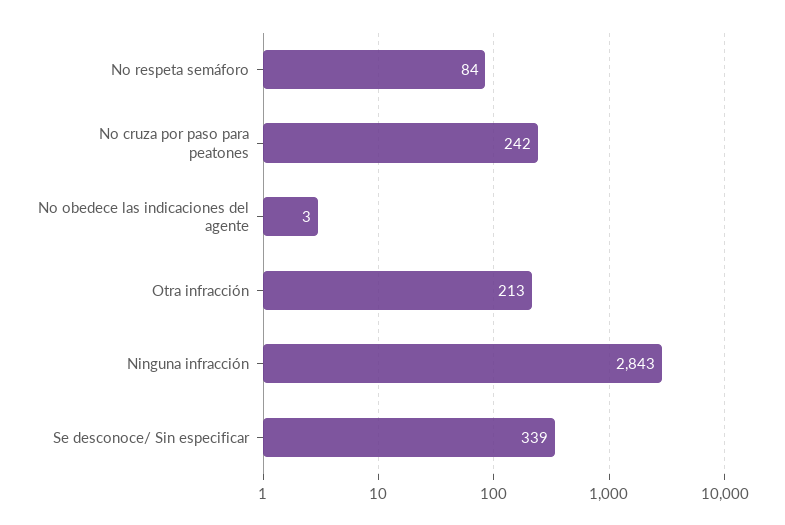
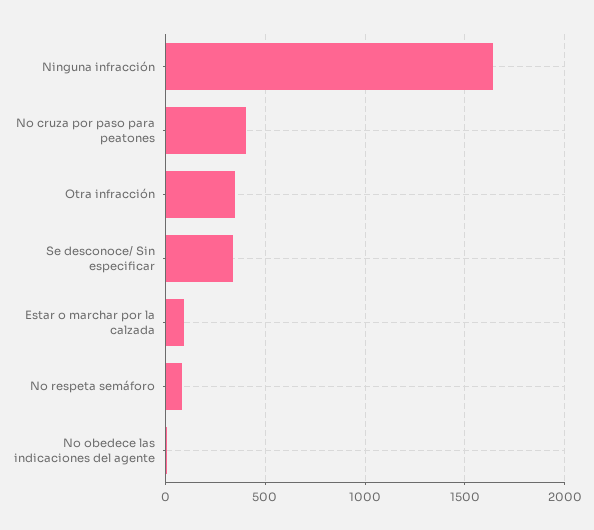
  {
    "No respeta semáforo": 84,
-   "No cruza por paso para peatones": 242,
+   "No cruza por paso para peatones": 400,
    "No obedece las indicaciones del agente": 3,
-   "Otra infracción": 213,
+   "Otra infracción": 350,
-   "Ninguna infracción": 2843,
+   "Ninguna infracción": 1650,
-   "Se desconoce/ Sin especificar": 339
+   "Se desconoce/ Sin especificar": 339,
+   "Estar o marchar por la calzada": 100
  }

